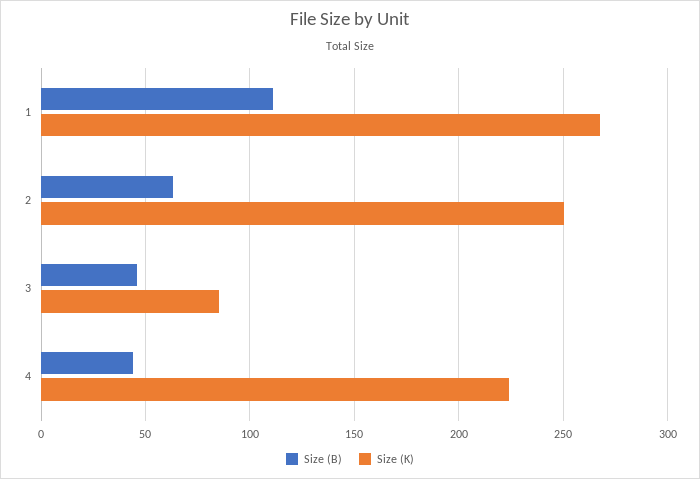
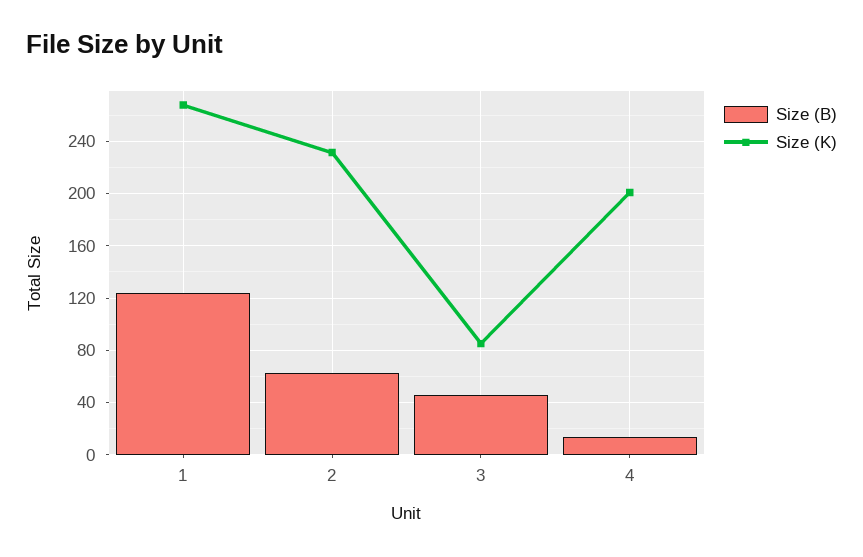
  {
    "Size (B)": {
-     "1": 110,
+     "1": 125,
      "2": 65,
      "3": 45,
-     "4": 45
+     "4": 15
    },
    "Size (K)": {
      "1": 270,
-     "2": 250,
+     "2": 230,
      "3": 85,
-     "4": 225
+     "4": 200
    }
  }

